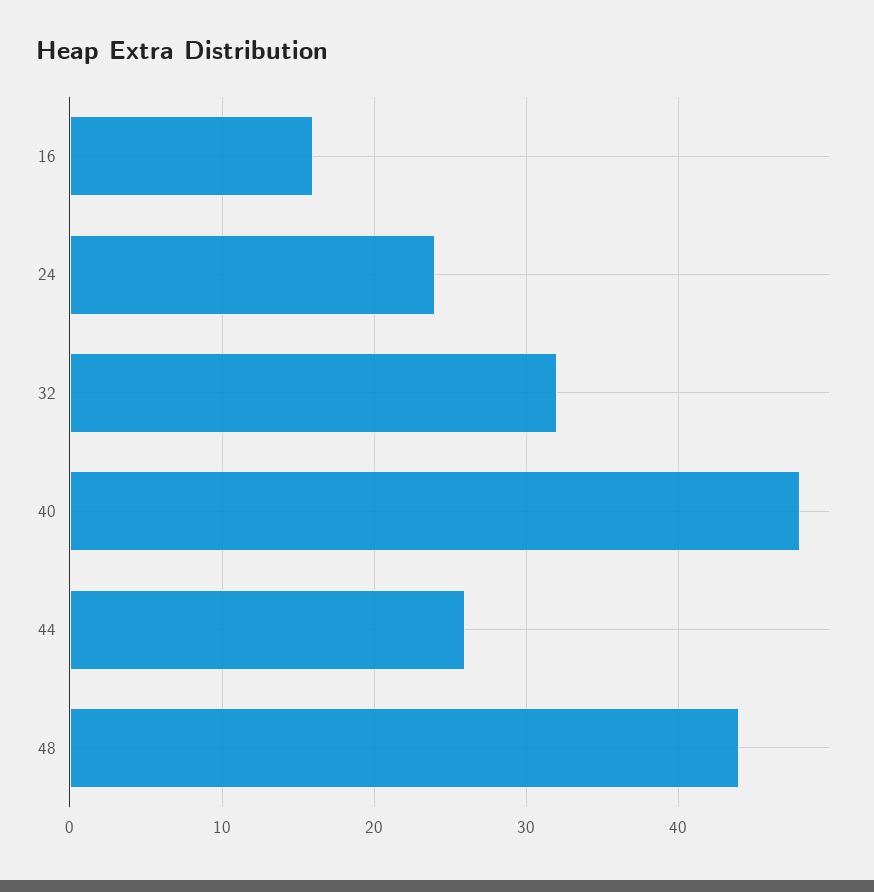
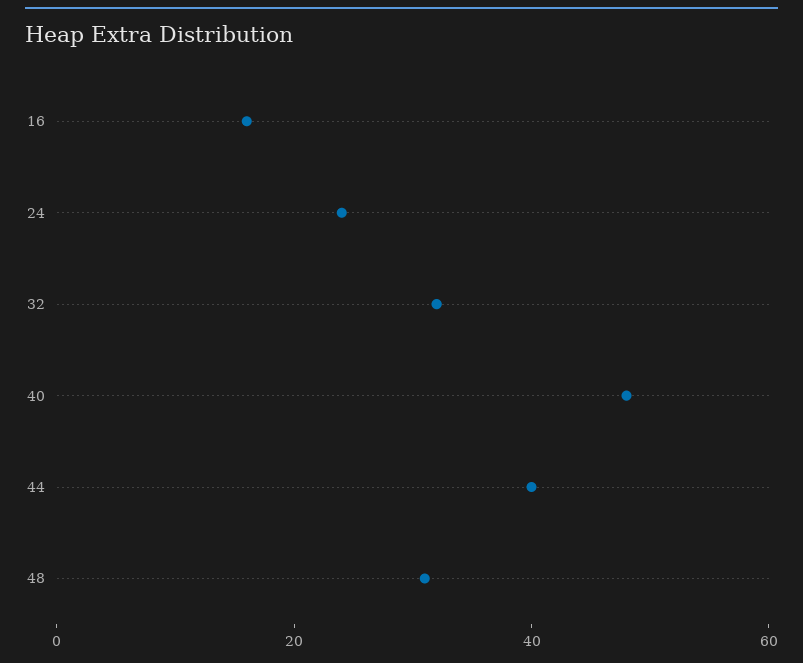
  {
    "16": 16,
    "24": 24,
    "32": 32,
    "40": 48,
-   "44": 26,
+   "44": 40,
-   "48": 44
+   "48": 30
  }

